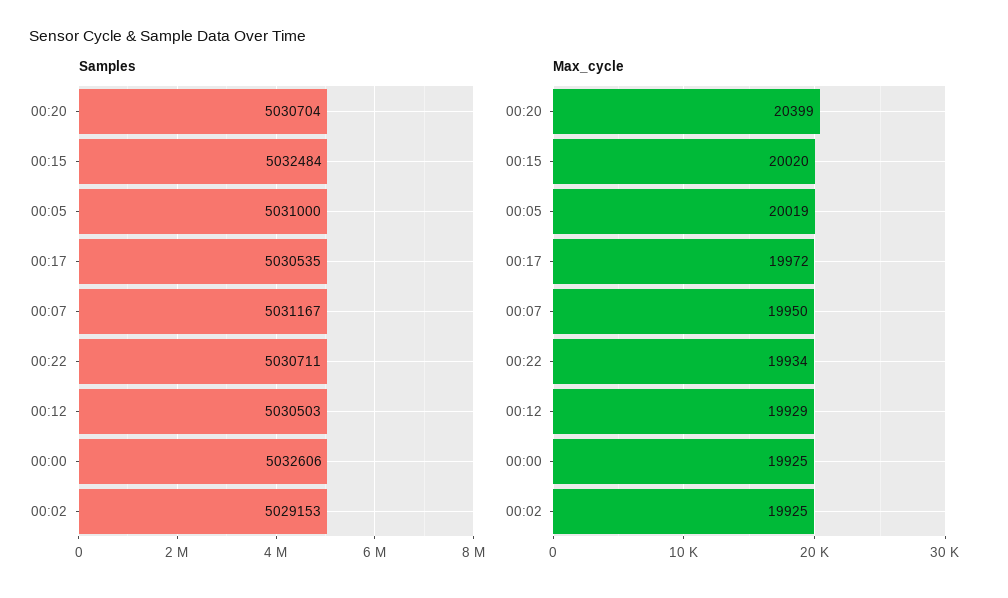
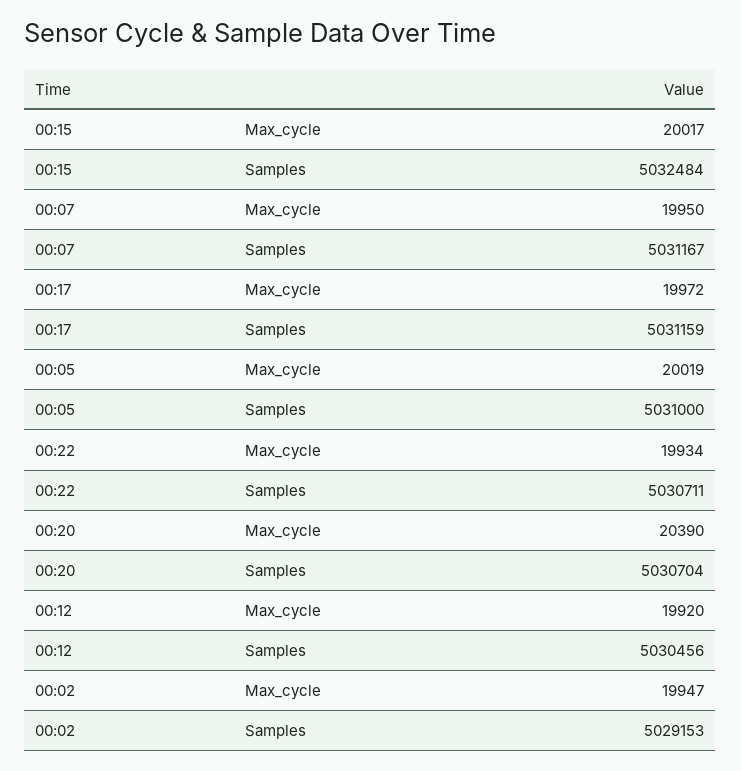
  {
    "Samples": {
      "00:20": 5030704,
      "00:15": 5032484,
      "00:05": 5031000,
-     "00:17": 5030535,
+     "00:17": 5031159,
      "00:07": 5031167,
      "00:22": 5030711,
-     "00:12": 5030503,
+     "00:12": 5030456,
-     "00:00": 5032606,
      "00:02": 5029153
    },
    "Max_cycle": {
-     "00:20": 20399,
+     "00:20": 20390,
-     "00:15": 20020,
+     "00:15": 20017,
      "00:05": 20019,
      "00:17": 19972,
      "00:07": 19950,
      "00:22": 19934,
-     "00:12": 19929,
+     "00:12": 19920,
-     "00:00": 19925,
-     "00:02": 19925
+     "00:02": 19947
    }
  }

